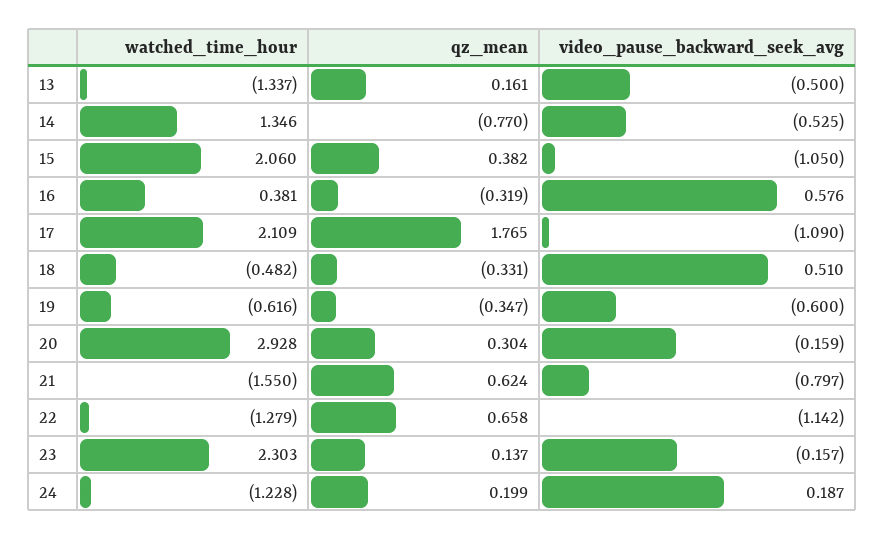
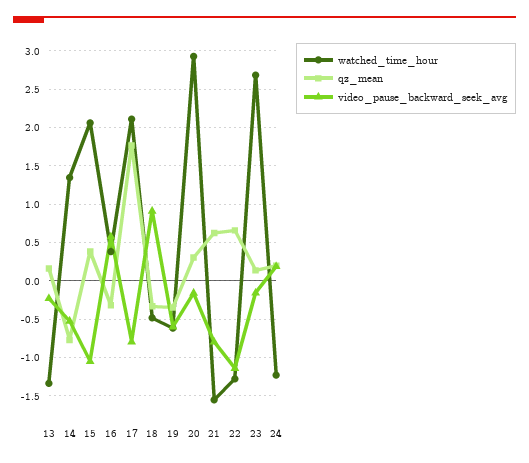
  {
    "watched_time_hour": {
      "13": -1.337,
      "14": 1.346,
      "15": 2.06,
      "16": 0.381,
      "17": 2.109,
      "18": -0.482,
      "19": -0.616,
      "20": 2.928,
      "21": -1.55,
      "22": -1.279,
-     "23": 2.303,
+     "23": 2.7,
      "24": -1.228
    },
    "qz_mean": {
      "13": 0.161,
      "14": -0.77,
      "15": 0.382,
      "16": -0.319,
      "17": 1.765,
      "18": -0.331,
      "19": -0.347,
      "20": 0.304,
      "21": 0.624,
      "22": 0.658,
      "23": 0.137,
      "24": 0.199
    },
    "video_pause_backward_seek_avg": {
-     "13": -0.5,
+     "13": -0.2,
      "14": -0.525,
      "15": -1.05,
      "16": 0.576,
-     "17": -1.09,
+     "17": -0.8,
-     "18": 0.51,
+     "18": 0.9,
      "19": -0.6,
      "20": -0.159,
      "21": -0.797,
      "22": -1.142,
      "23": -0.157,
      "24": 0.187
    }
  }

